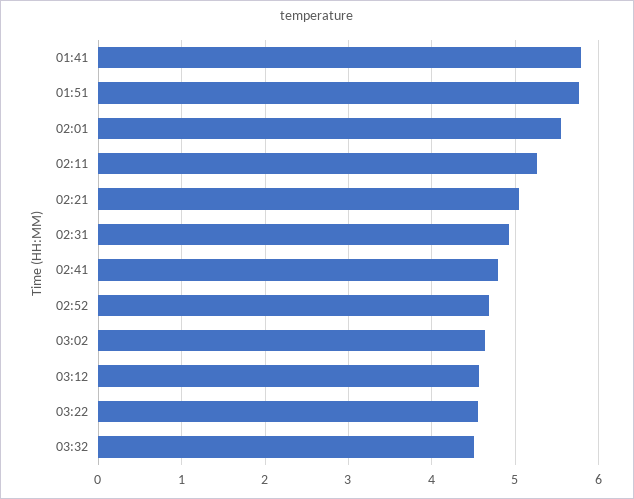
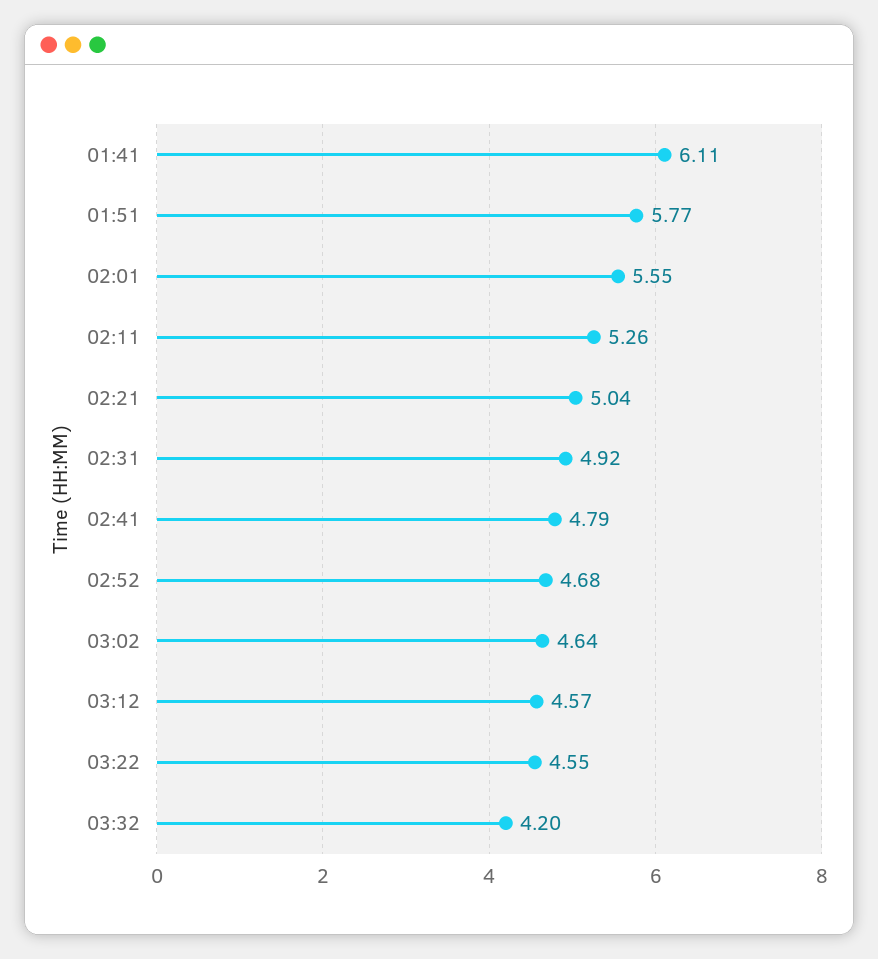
  {
-   "01:41": 5.8,
+   "01:41": 6.11,
    "01:51": 5.77,
    "02:01": 5.55,
    "02:11": 5.26,
    "02:21": 5.04,
    "02:31": 4.92,
    "02:41": 4.79,
    "02:52": 4.68,
    "03:02": 4.64,
    "03:12": 4.57,
    "03:22": 4.55,
-   "03:32": 4.5
+   "03:32": 4.2
  }

